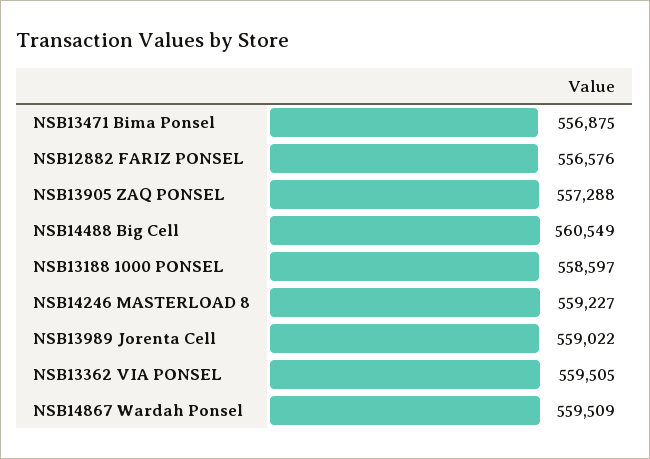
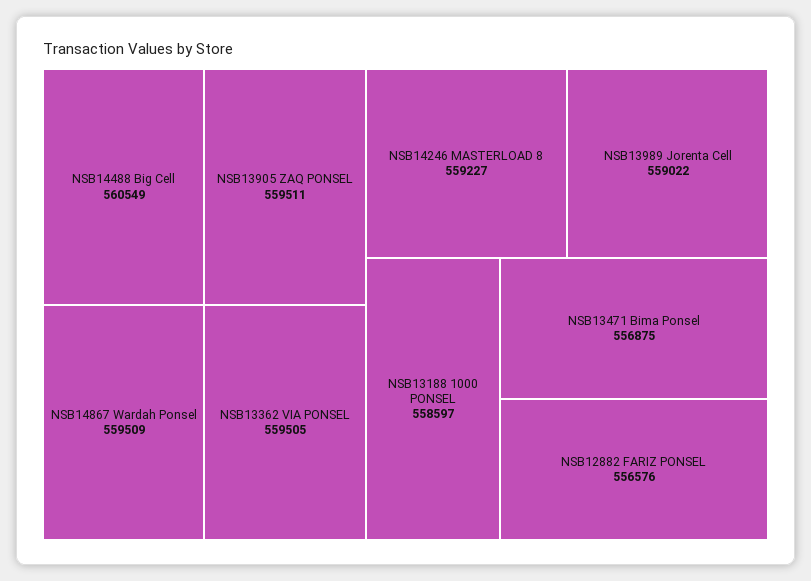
  {
    "NSB13471 Bima Ponsel": 556875,
    "NSB12882 FARIZ PONSEL": 556576,
-   "NSB13905 ZAQ PONSEL": 557288,
+   "NSB13905 ZAQ PONSEL": 559511,
    "NSB14488 Big Cell": 560549,
    "NSB13188 1000 PONSEL": 558597,
    "NSB14246 MASTERLOAD 8": 559227,
    "NSB13989 Jorenta Cell": 559022,
    "NSB13362 VIA PONSEL": 559505,
    "NSB14867 Wardah Ponsel": 559509
  }

